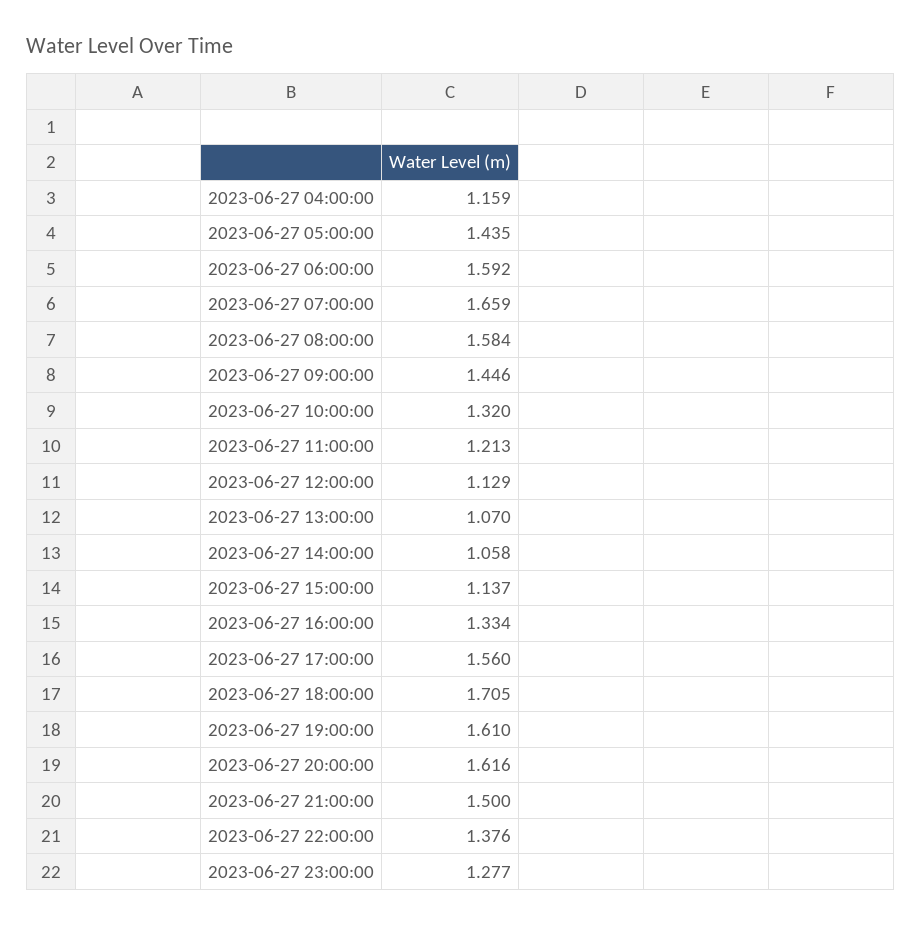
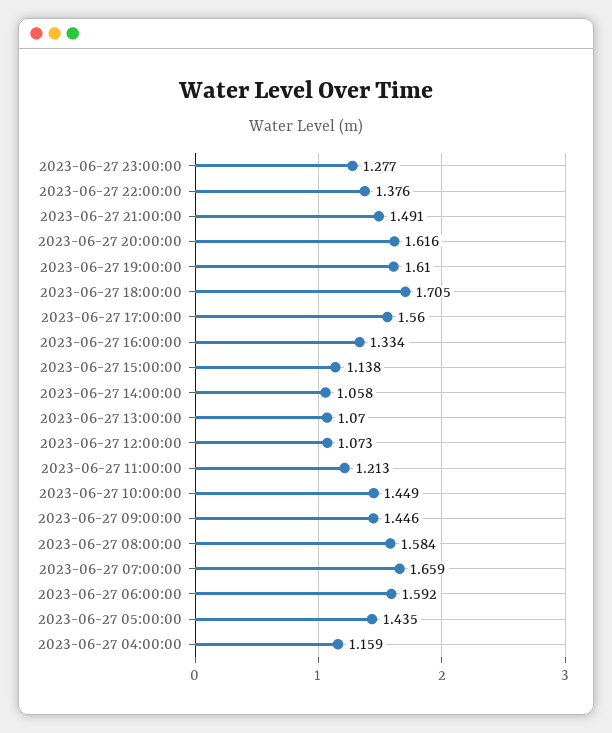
  {
    "2023-06-27 04:00:00": 1.159,
    "2023-06-27 05:00:00": 1.435,
    "2023-06-27 06:00:00": 1.592,
    "2023-06-27 07:00:00": 1.659,
    "2023-06-27 08:00:00": 1.584,
    "2023-06-27 09:00:00": 1.446,
-   "2023-06-27 10:00:00": 1.32,
+   "2023-06-27 10:00:00": 1.449,
    "2023-06-27 11:00:00": 1.213,
-   "2023-06-27 12:00:00": 1.129,
+   "2023-06-27 12:00:00": 1.073,
    "2023-06-27 13:00:00": 1.07,
    "2023-06-27 14:00:00": 1.058,
-   "2023-06-27 15:00:00": 1.137,
+   "2023-06-27 15:00:00": 1.138,
    "2023-06-27 16:00:00": 1.334,
    "2023-06-27 17:00:00": 1.56,
    "2023-06-27 18:00:00": 1.705,
    "2023-06-27 19:00:00": 1.61,
    "2023-06-27 20:00:00": 1.616,
-   "2023-06-27 21:00:00": 1.5,
+   "2023-06-27 21:00:00": 1.491,
    "2023-06-27 22:00:00": 1.376,
    "2023-06-27 23:00:00": 1.277
  }

